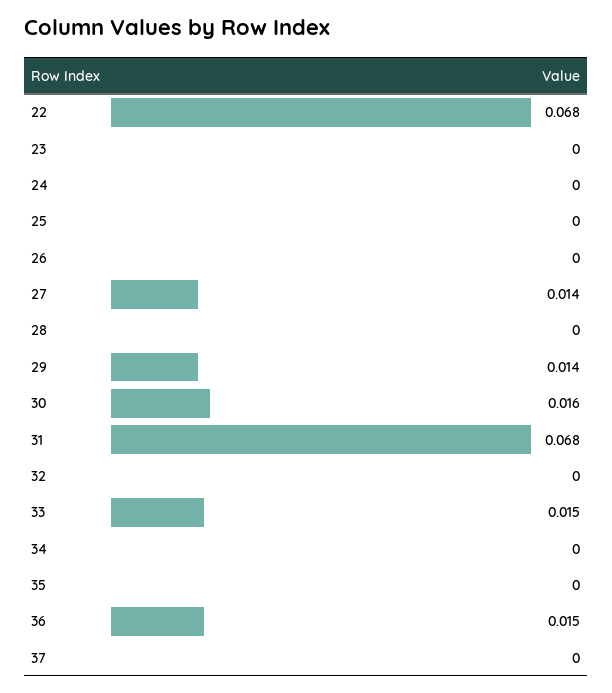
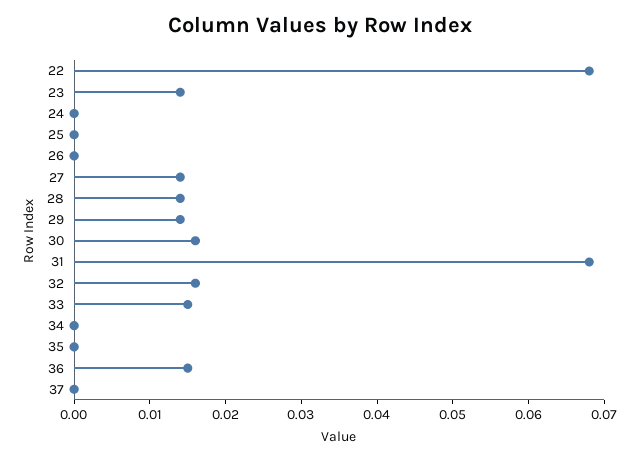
  {
    "22": 0.068,
-   "23": 0,
+   "23": 0.015,
    "24": 0,
    "25": 0,
    "26": 0,
    "27": 0.014,
-   "28": 0,
+   "28": 0.015,
    "29": 0.014,
    "30": 0.016,
    "31": 0.068,
-   "32": 0,
+   "32": 0.015,
    "33": 0.015,
    "34": 0,
    "35": 0,
    "36": 0.015,
    "37": 0
  }

